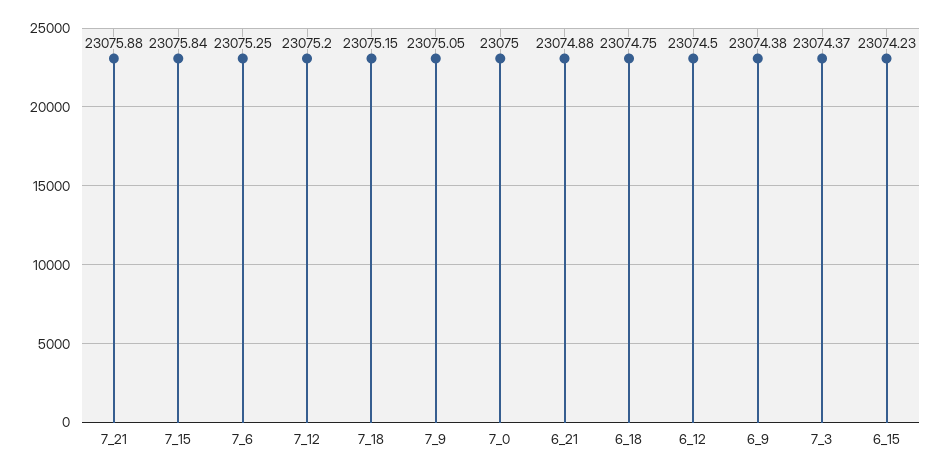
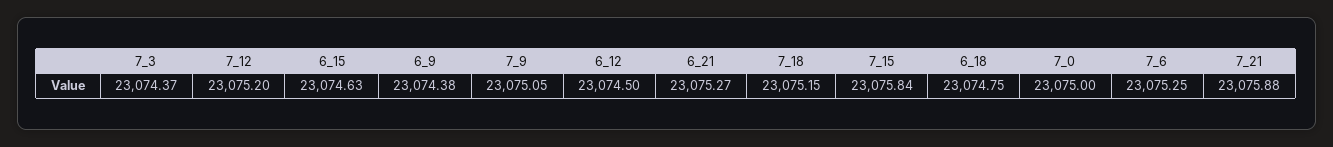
  {
    "7_21": 23075.88,
    "7_15": 23075.84,
    "7_6": 23075.25,
    "7_12": 23075.2,
    "7_18": 23075.15,
    "7_9": 23075.05,
    "7_0": 23075,
-   "6_21": 23074.88,
+   "6_21": 23075.27,
    "6_18": 23074.75,
    "6_12": 23074.5,
    "6_9": 23074.38,
    "7_3": 23074.37,
-   "6_15": 23074.23
+   "6_15": 23074.63
  }

